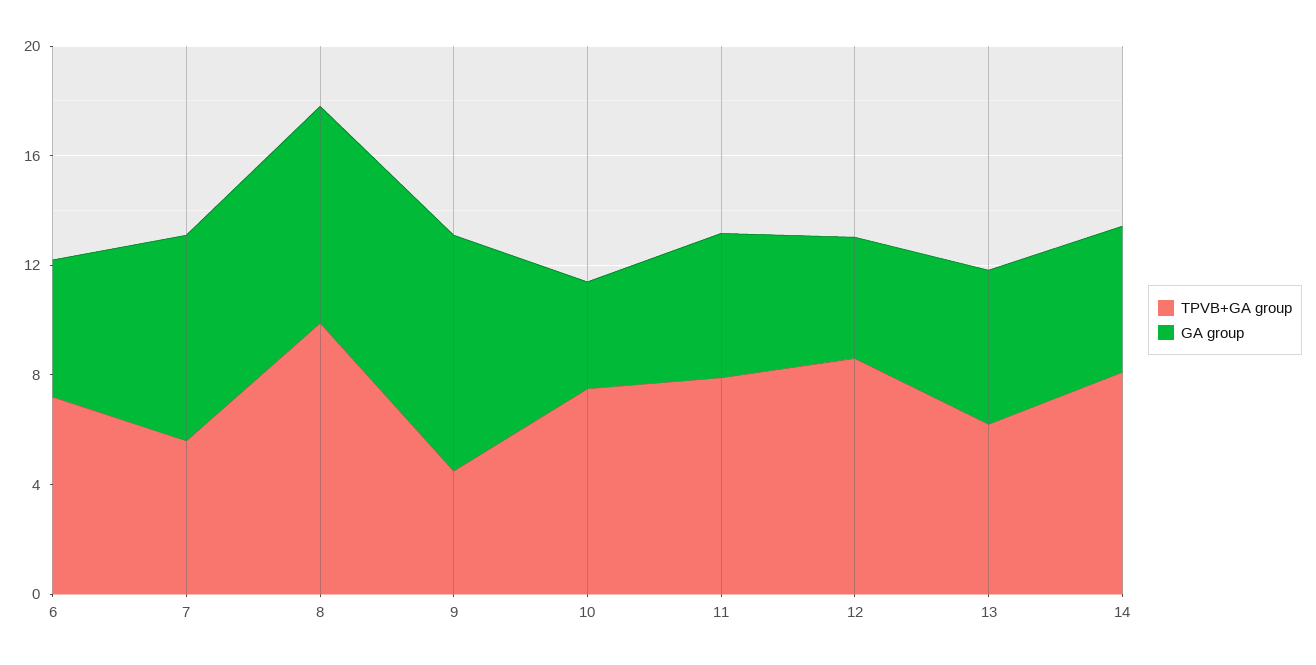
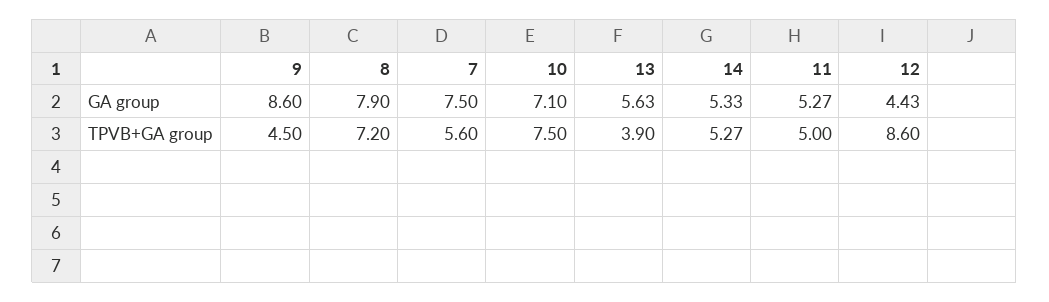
  {
    "TPVB+GA group": {
-     "6": 7,
      "7": 5.6,
-     "8": 10,
+     "8": 7.2,
      "9": 4.5,
      "10": 7.5,
-     "11": 8,
+     "11": 5,
      "12": 8.6,
-     "13": 6,
+     "13": 3.9,
-     "14": 8
+     "14": 5.27
    },
    "GA group": {
-     "6": 5,
      "7": 7.5,
      "8": 7.9,
      "9": 8.6,
-     "10": 4,
+     "10": 7.1,
      "11": 5.27,
      "12": 4.43,
      "13": 5.63,
      "14": 5.33
    }
  }

